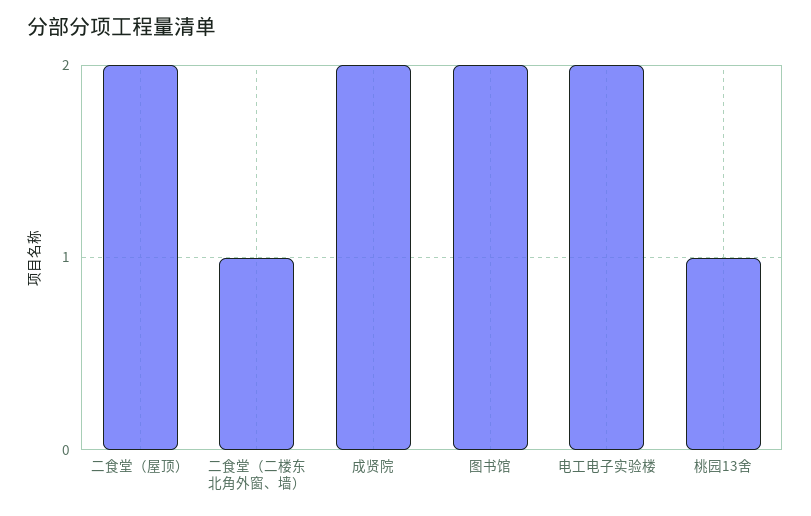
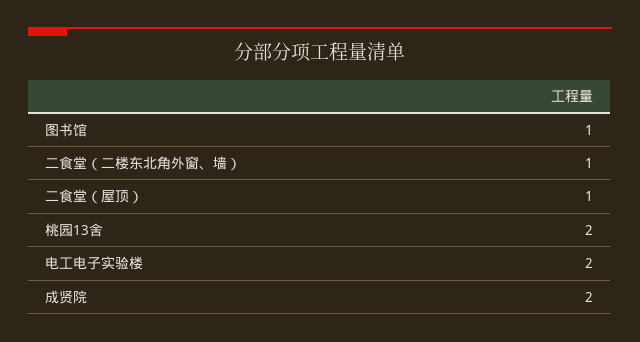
  {
-   "二食堂（屋顶）": 2,
+   "二食堂（屋顶）": 1,
    "二食堂（二楼东北角外窗、墙）": 1,
    "成贤院": 2,
-   "图书馆": 2,
+   "图书馆": 1,
    "电工电子实验楼": 2,
-   "桃园13舍": 1
+   "桃园13舍": 2
  }

